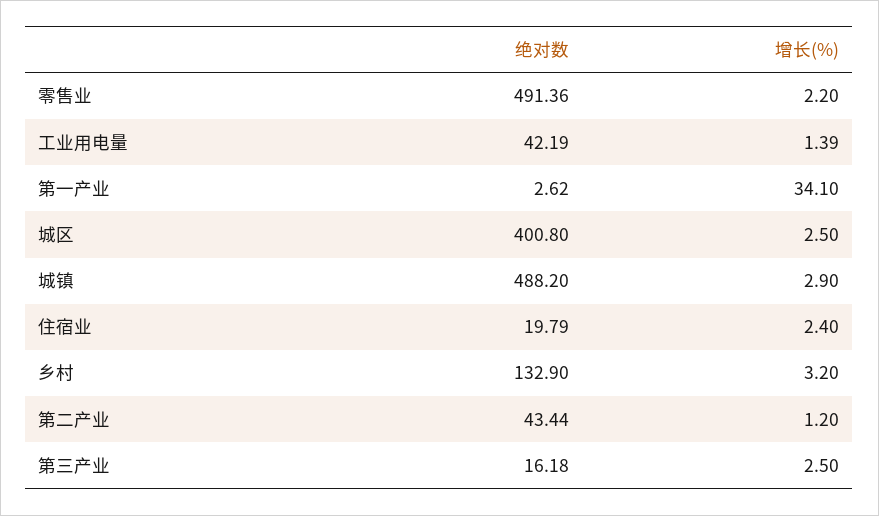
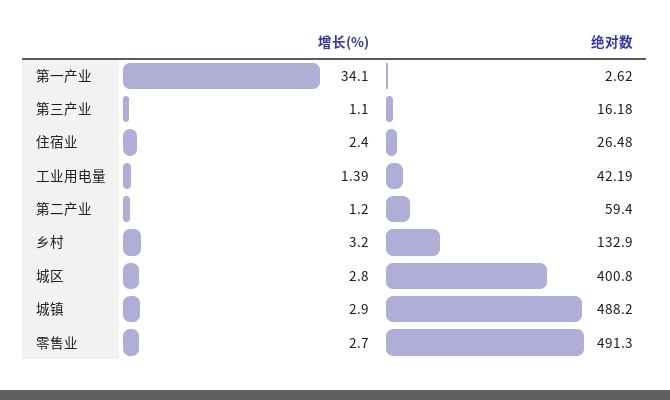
  {
    "绝对数": {
-     "零售业": 491.36,
+     "零售业": 491.3,
      "工业用电量": 42.19,
      "第一产业": 2.62,
      "城区": 400.8,
      "城镇": 488.2,
-     "住宿业": 19.79,
+     "住宿业": 26.48,
      "乡村": 132.9,
-     "第二产业": 43.44,
+     "第二产业": 59.4,
      "第三产业": 16.18
    },
    "增长(%)": {
-     "零售业": 2.2,
+     "零售业": 2.7,
      "工业用电量": 1.39,
      "第一产业": 34.1,
-     "城区": 2.5,
+     "城区": 2.8,
      "城镇": 2.9,
      "住宿业": 2.4,
      "乡村": 3.2,
      "第二产业": 1.2,
-     "第三产业": 2.5
+     "第三产业": 1.1
    }
  }

